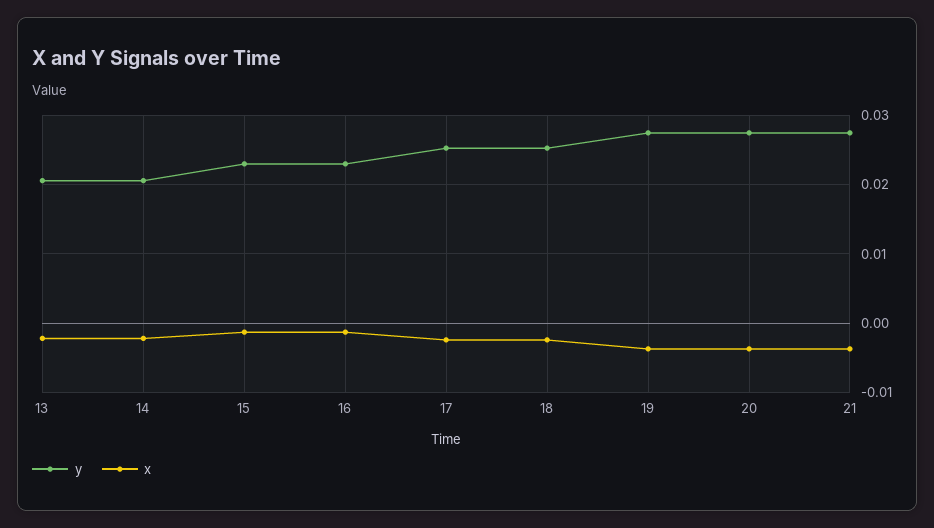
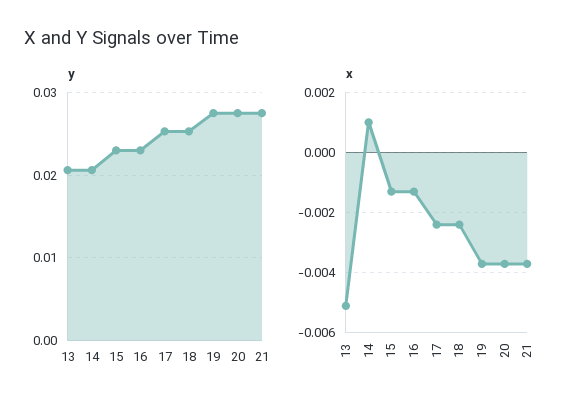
  {
    "y": {
      "13": 0.021,
      "14": 0.021,
      "15": 0.023,
      "16": 0.023,
      "17": 0.025,
      "18": 0.025,
      "19": 0.028,
      "20": 0.028,
      "21": 0.028
    },
    "x": {
-     "13": -0.002,
+     "13": -0.005,
-     "14": -0.002,
+     "14": 0.001,
      "15": -0.0015,
      "16": -0.0015,
      "17": -0.0025,
      "18": -0.0025,
      "19": -0.0035,
      "20": -0.0035,
      "21": -0.0035
    }
  }

